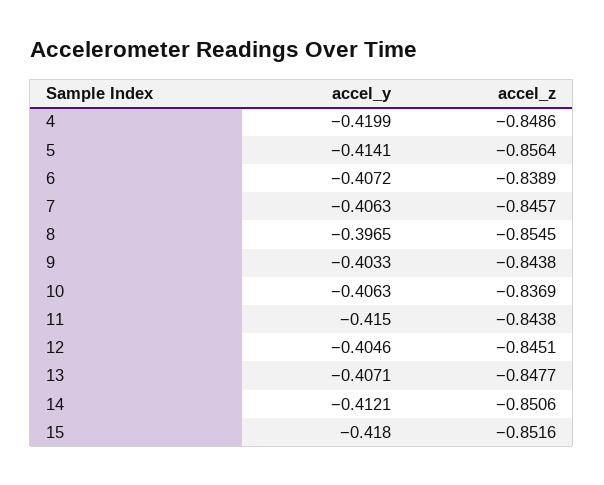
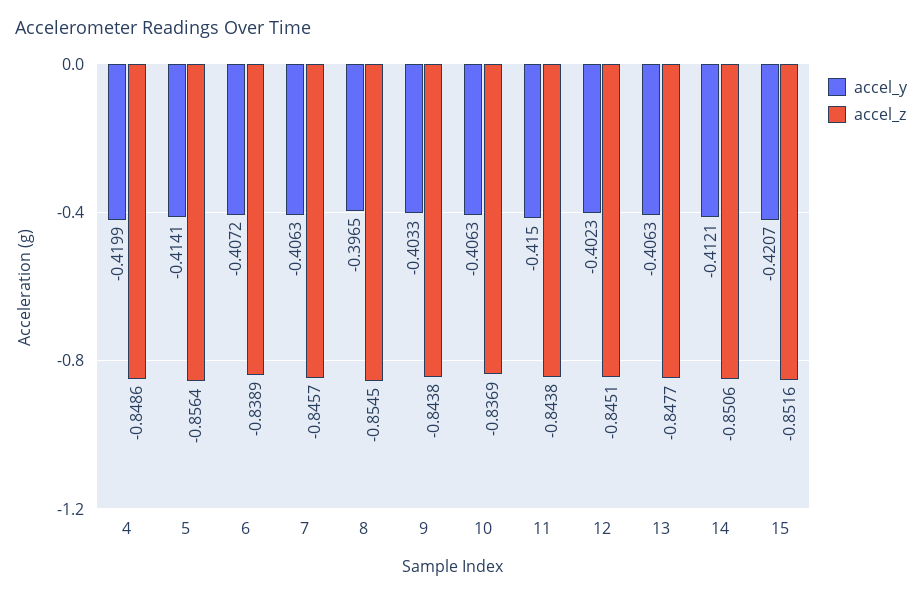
  {
    "accel_y": {
      "4": -0.4199,
      "5": -0.4141,
      "6": -0.4072,
      "7": -0.4063,
      "8": -0.3965,
      "9": -0.4033,
      "10": -0.4063,
      "11": -0.415,
-     "12": -0.4046,
+     "12": -0.4023,
-     "13": -0.4071,
+     "13": -0.4063,
      "14": -0.4121,
-     "15": -0.418
+     "15": -0.4207
    },
    "accel_z": {
      "4": -0.8486,
      "5": -0.8564,
      "6": -0.8389,
      "7": -0.8457,
      "8": -0.8545,
      "9": -0.8438,
      "10": -0.8369,
      "11": -0.8438,
      "12": -0.8451,
      "13": -0.8477,
      "14": -0.8506,
      "15": -0.8516
    }
  }

